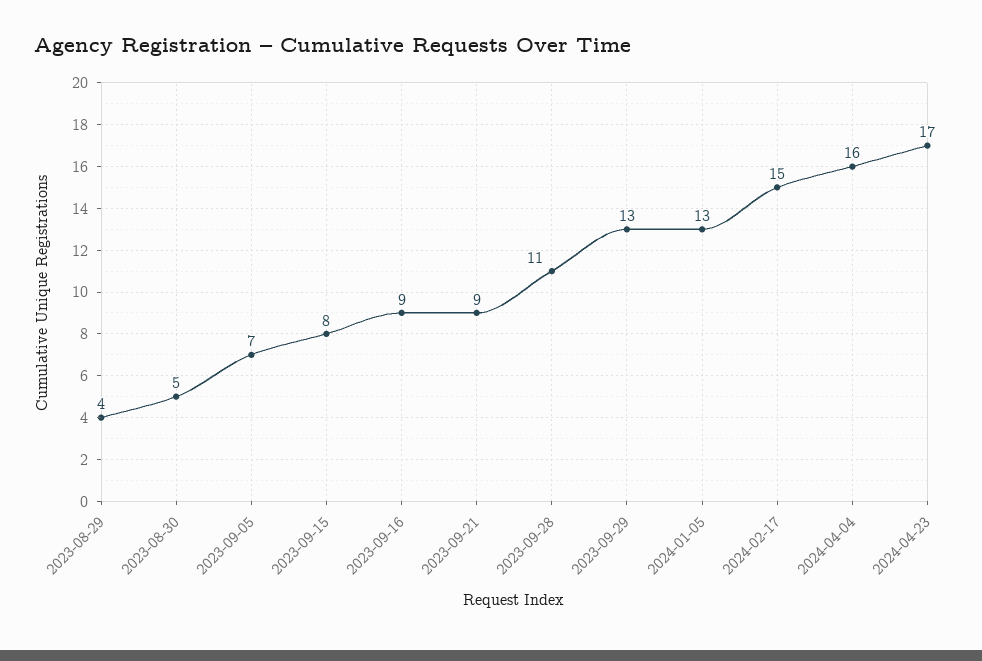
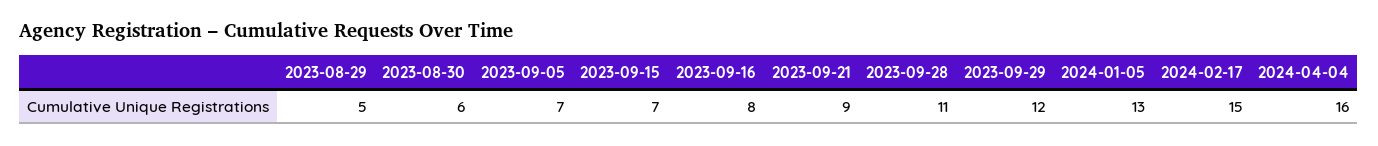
  {
-   "2023-08-29": 4,
+   "2023-08-29": 5,
-   "2023-08-30": 5,
+   "2023-08-30": 6,
    "2023-09-05": 7,
-   "2023-09-15": 8,
+   "2023-09-15": 7,
-   "2023-09-16": 9,
+   "2023-09-16": 8,
    "2023-09-21": 9,
    "2023-09-28": 11,
-   "2023-09-29": 13,
+   "2023-09-29": 12,
    "2024-01-05": 13,
    "2024-02-17": 15,
-   "2024-04-04": 16,
+   "2024-04-04": 16
-   "2024-04-23": 17
  }

